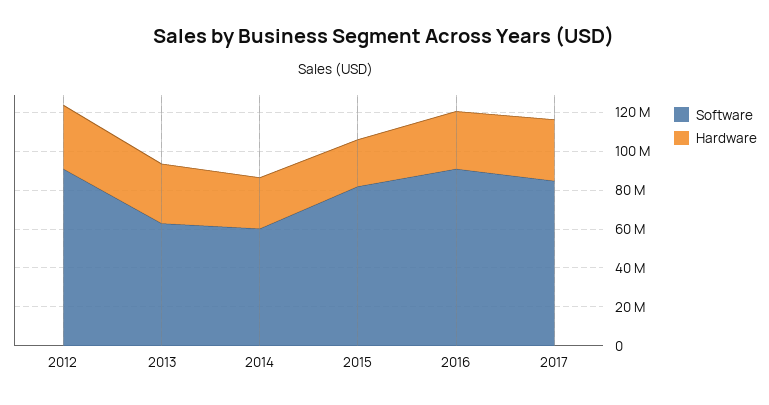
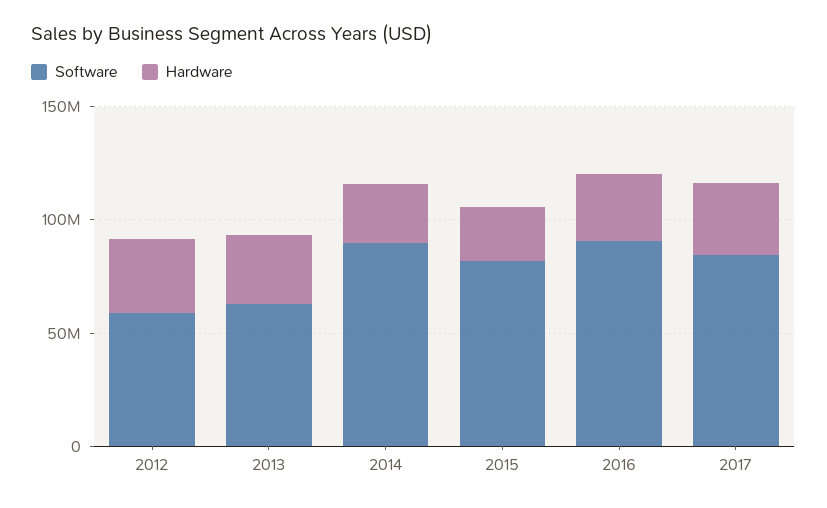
  {
    "Software": {
-     "2012": 90000000,
+     "2012": 60000000,
      "2013": 65000000,
-     "2014": 60000000,
+     "2014": 90000000,
      "2015": 80000000,
      "2016": 90000000,
      "2017": 85000000
    },
    "Hardware": {
      "2012": 35000000,
      "2013": 30000000,
      "2014": 25000000,
      "2015": 25000000,
      "2016": 30000000,
      "2017": 30000000
    }
  }

